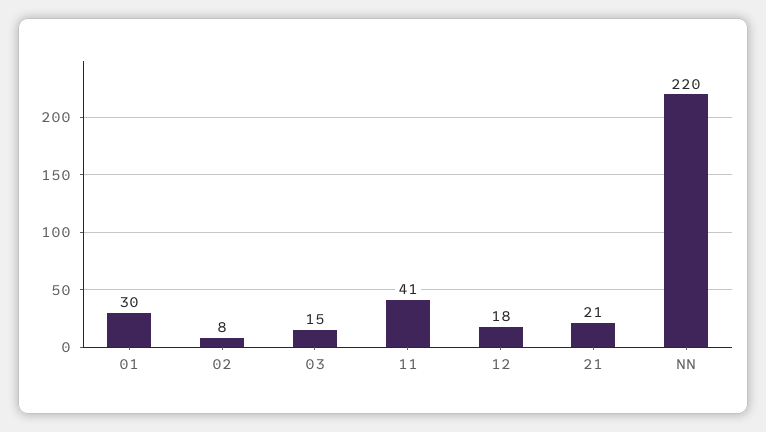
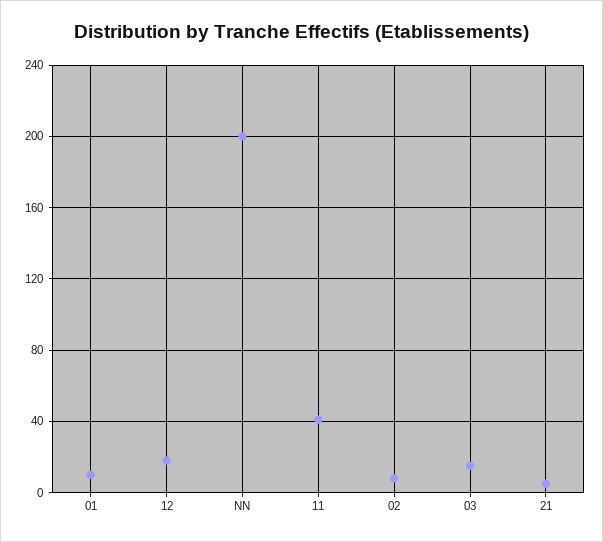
  {
-   "01": 30,
+   "01": 10,
    "02": 8,
    "03": 15,
    "11": 41,
    "12": 18,
-   "21": 21,
+   "21": 5,
-   "NN": 220
+   "NN": 200
  }

